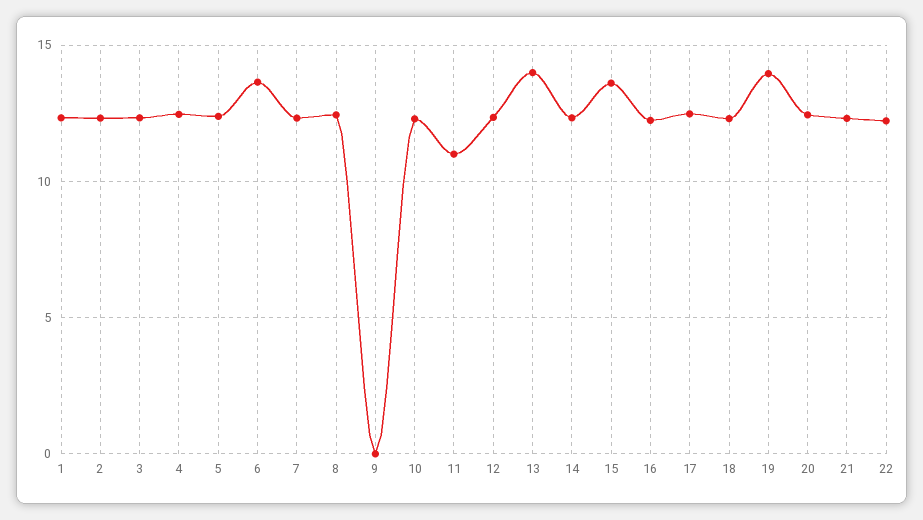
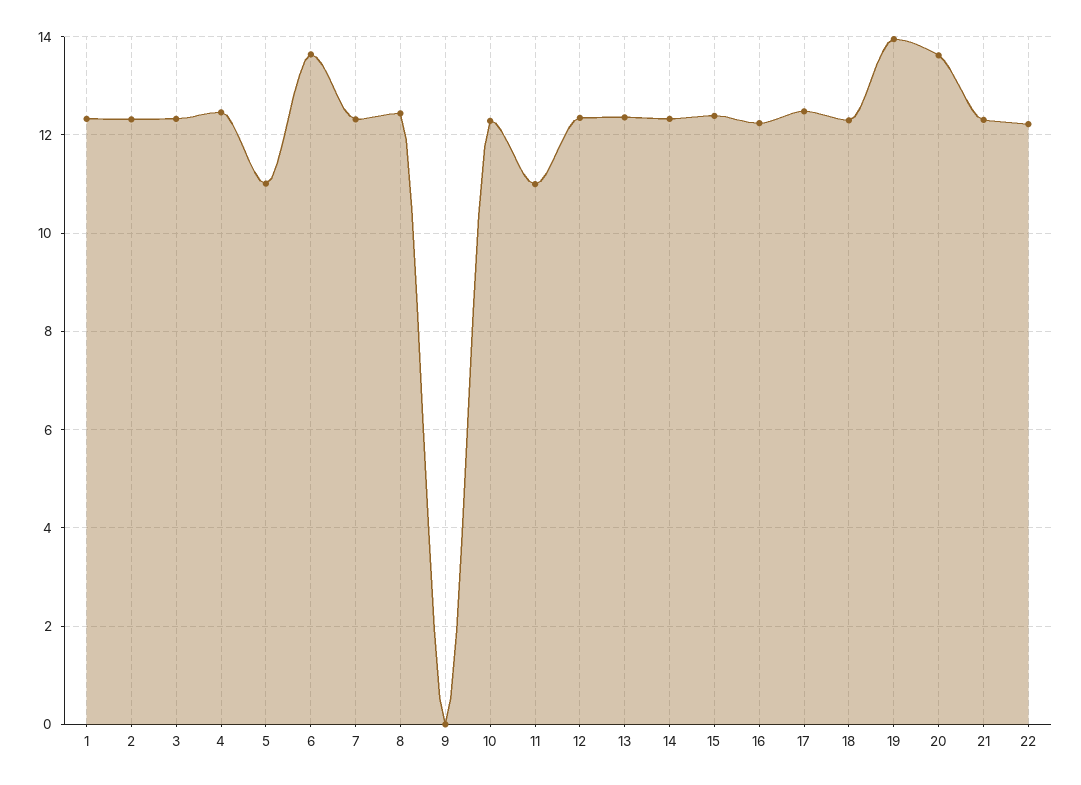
  {
    "1": 12.4,
    "2": 12.4,
    "3": 12.4,
    "4": 12.4,
-   "5": 12.5,
+   "5": 11,
    "6": 13.6,
    "7": 12.4,
    "8": 12.4,
    "9": 0,
    "10": 12.2,
    "11": 11,
    "12": 12.4,
-   "13": 14,
+   "13": 12.4,
    "14": 12.4,
-   "15": 13.5,
+   "15": 12.4,
    "16": 12.2,
    "17": 12.4,
    "18": 12.4,
    "19": 14,
-   "20": 12.5,
+   "20": 13.6,
    "21": 12.4,
    "22": 12.2
  }

